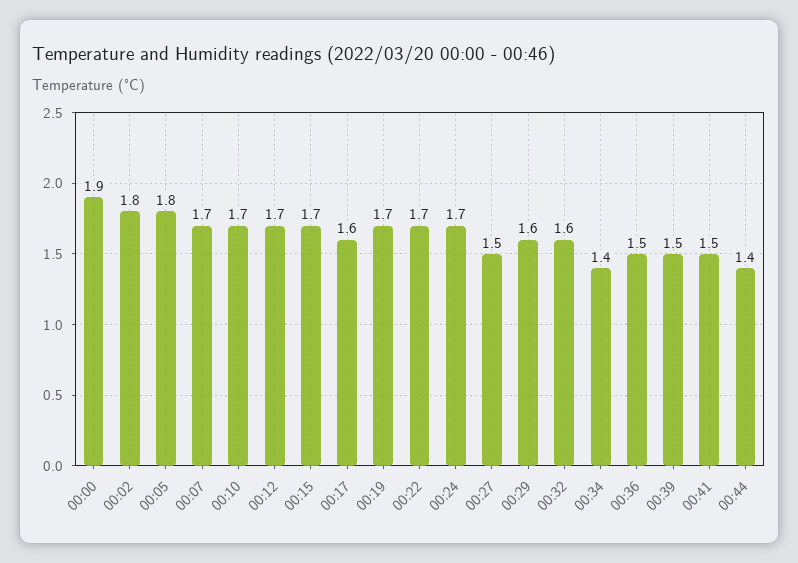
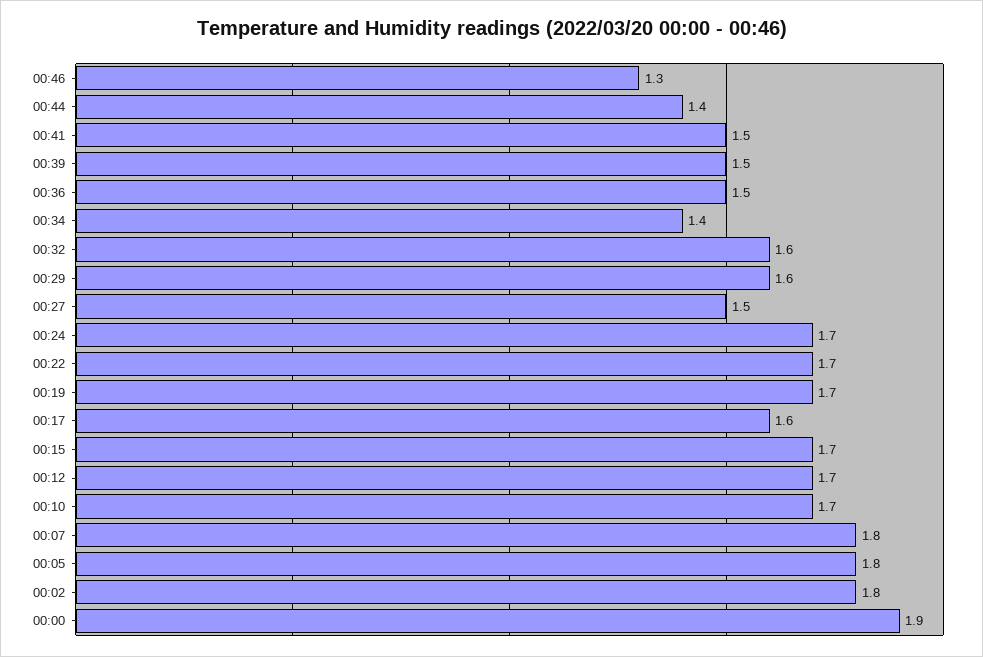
  {
    "00:00": 1.9,
    "00:02": 1.8,
    "00:05": 1.8,
-   "00:07": 1.7,
+   "00:07": 1.8,
    "00:10": 1.7,
    "00:12": 1.7,
    "00:15": 1.7,
    "00:17": 1.6,
    "00:19": 1.7,
    "00:22": 1.7,
    "00:24": 1.7,
    "00:27": 1.5,
    "00:29": 1.6,
    "00:32": 1.6,
    "00:34": 1.4,
    "00:36": 1.5,
    "00:39": 1.5,
    "00:41": 1.5,
-   "00:44": 1.4
+   "00:44": 1.4,
+   "00:46": 1.3
  }

